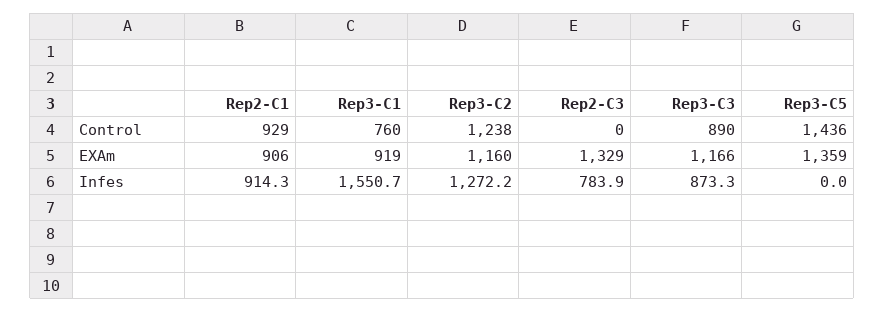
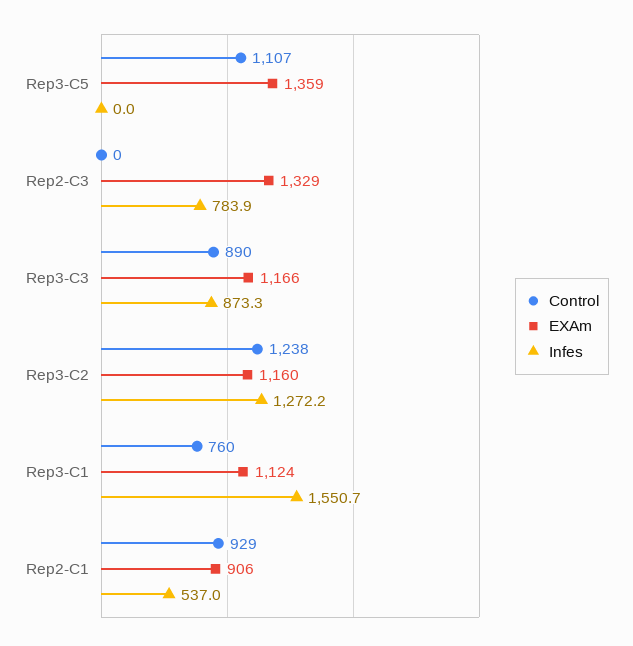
  {
    "Control": {
      "Rep2-C1": 929,
      "Rep3-C1": 760,
      "Rep3-C2": 1238,
      "Rep2-C3": 0,
      "Rep3-C3": 890,
-     "Rep3-C5": 1436
+     "Rep3-C5": 1107
    },
    "EXAm": {
      "Rep2-C1": 906,
-     "Rep3-C1": 919,
+     "Rep3-C1": 1124,
      "Rep3-C2": 1160,
      "Rep2-C3": 1329,
      "Rep3-C3": 1166,
      "Rep3-C5": 1359
    },
    "Infes": {
-     "Rep2-C1": 914.3,
+     "Rep2-C1": 537,
      "Rep3-C1": 1550.7,
      "Rep3-C2": 1272.2,
      "Rep2-C3": 783.9,
      "Rep3-C3": 873.3,
      "Rep3-C5": 0
    }
  }

